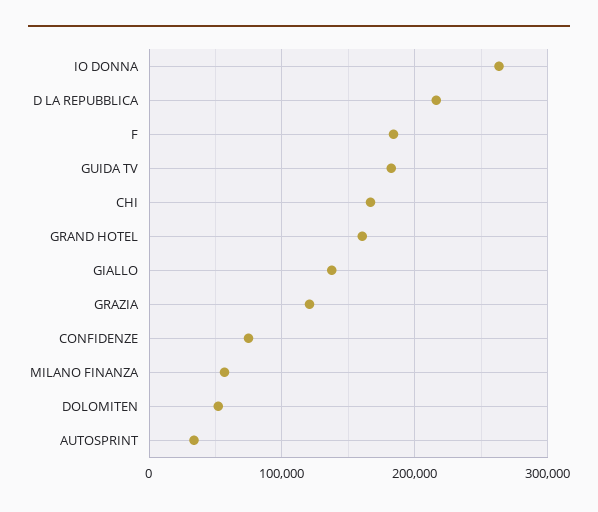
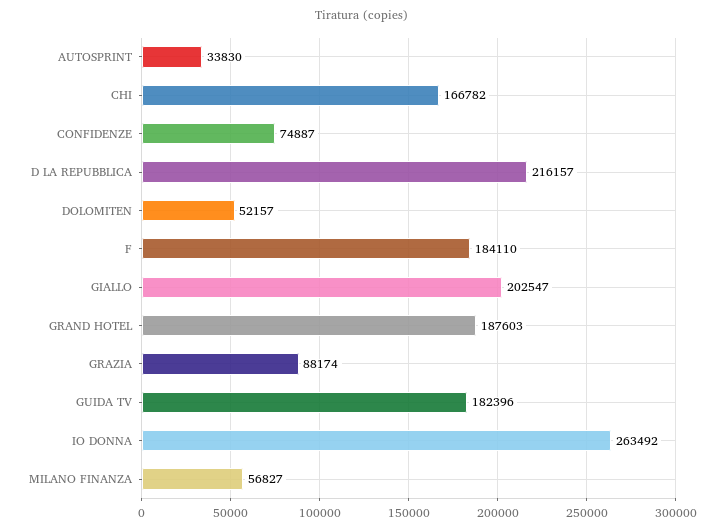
  {
    "IO DONNA": 263492,
    "D LA REPUBBLICA": 216157,
    "F": 184110,
    "GUIDA TV": 182396,
    "CHI": 166782,
-   "GRAND HOTEL": 160000,
+   "GRAND HOTEL": 187603,
-   "GIALLO": 140000,
+   "GIALLO": 202547,
-   "GRAZIA": 120000,
+   "GRAZIA": 88174,
    "CONFIDENZE": 74887,
    "MILANO FINANZA": 56827,
    "DOLOMITEN": 52157,
    "AUTOSPRINT": 33830
  }

